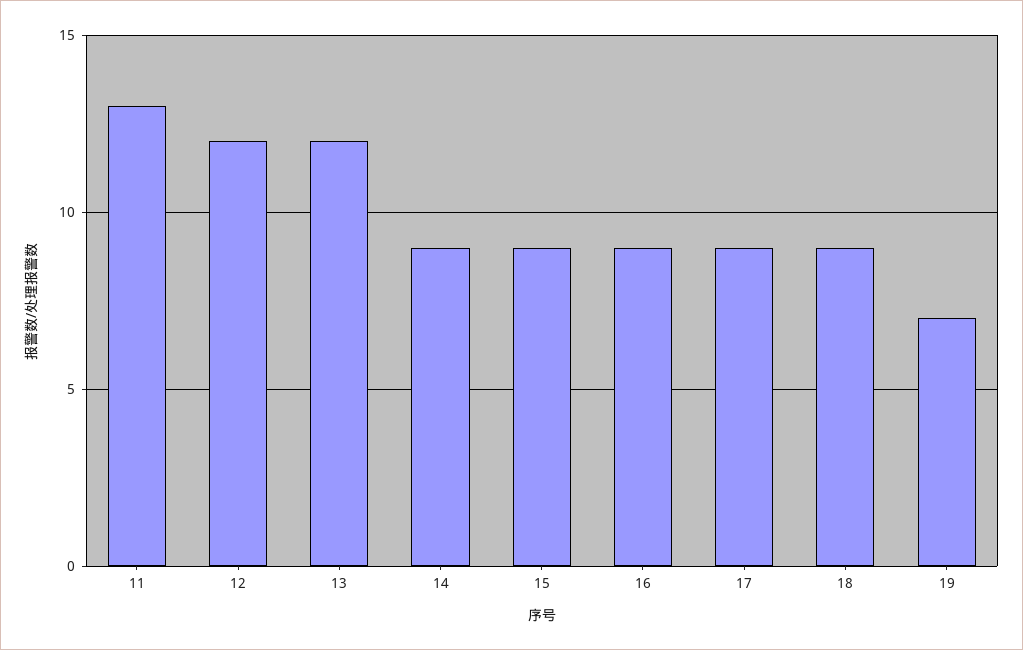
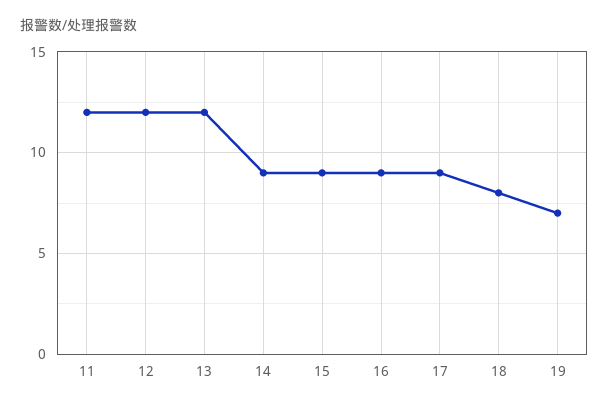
  {
-   "11": 13,
+   "11": 12,
    "12": 12,
    "13": 12,
    "14": 9,
    "15": 9,
    "16": 9,
    "17": 9,
-   "18": 9,
+   "18": 8,
    "19": 7
  }

